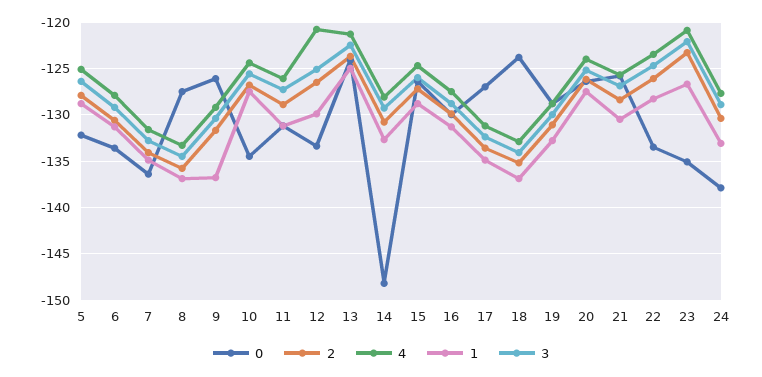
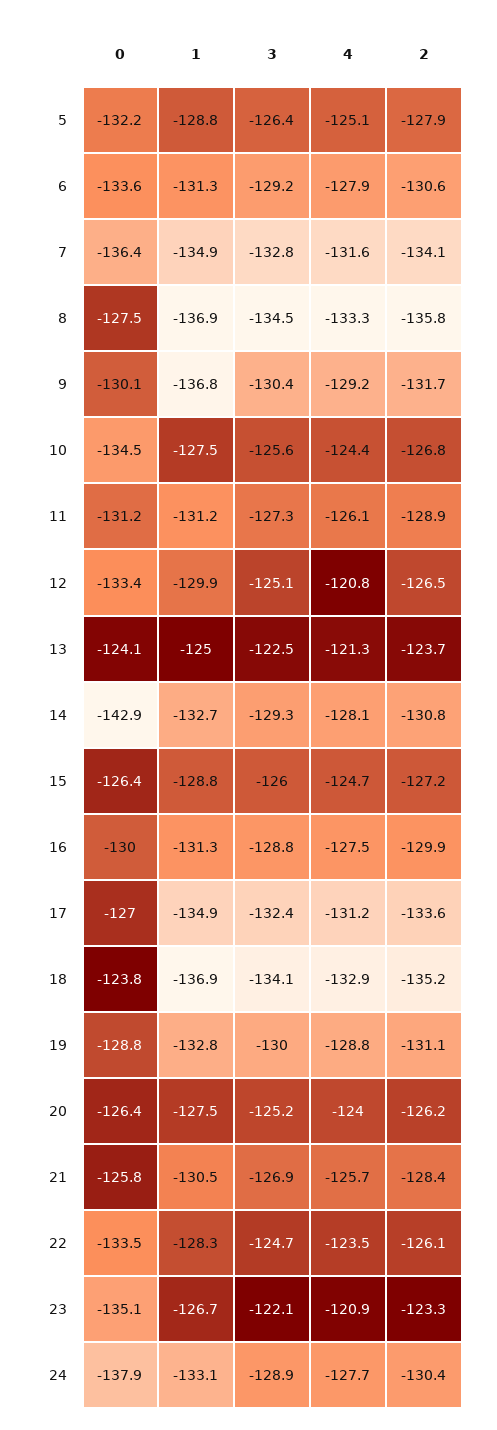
  {
    "0": {
      "5": -132.2,
      "6": -133.6,
      "7": -136.4,
      "8": -127.5,
-     "9": -126,
+     "9": -130.1,
      "10": -134.5,
      "11": -131.2,
      "12": -133.4,
      "13": -124.1,
-     "14": -148,
+     "14": -142.9,
      "15": -126.4,
      "16": -130,
      "17": -127,
      "18": -123.8,
      "19": -128.8,
      "20": -126.4,
      "21": -125.8,
      "22": -133.5,
      "23": -135.1,
      "24": -137.9
    },
    "2": {
      "5": -127.9,
      "6": -130.6,
      "7": -134.1,
      "8": -135.8,
      "9": -131.7,
      "10": -126.8,
      "11": -128.9,
      "12": -126.5,
      "13": -123.7,
      "14": -130.8,
      "15": -127.2,
      "16": -129.9,
      "17": -133.6,
      "18": -135.2,
      "19": -131.1,
      "20": -126.2,
      "21": -128.4,
      "22": -126.1,
      "23": -123.3,
      "24": -130.4
    },
    "4": {
      "5": -125.1,
      "6": -127.9,
      "7": -131.6,
      "8": -133.3,
      "9": -129.2,
      "10": -124.4,
      "11": -126.1,
      "12": -120.8,
      "13": -121.3,
      "14": -128.1,
      "15": -124.7,
      "16": -127.5,
      "17": -131.2,
      "18": -132.9,
      "19": -128.8,
      "20": -124,
      "21": -125.7,
      "22": -123.5,
      "23": -120.9,
      "24": -127.7
    },
    "1": {
      "5": -128.8,
      "6": -131.3,
      "7": -134.9,
      "8": -136.9,
      "9": -136.8,
      "10": -127.5,
      "11": -131.2,
      "12": -129.9,
      "13": -125,
      "14": -132.7,
      "15": -128.8,
      "16": -131.3,
      "17": -134.9,
      "18": -136.9,
      "19": -132.8,
      "20": -127.5,
      "21": -130.5,
      "22": -128.3,
      "23": -126.7,
      "24": -133.1
    },
    "3": {
      "5": -126.4,
      "6": -129.2,
      "7": -132.8,
      "8": -134.5,
      "9": -130.4,
      "10": -125.6,
      "11": -127.3,
      "12": -125.1,
      "13": -122.5,
      "14": -129.3,
      "15": -126,
      "16": -128.8,
      "17": -132.4,
      "18": -134.1,
      "19": -130,
      "20": -125.2,
      "21": -126.9,
      "22": -124.7,
      "23": -122.1,
      "24": -128.9
    }
  }

